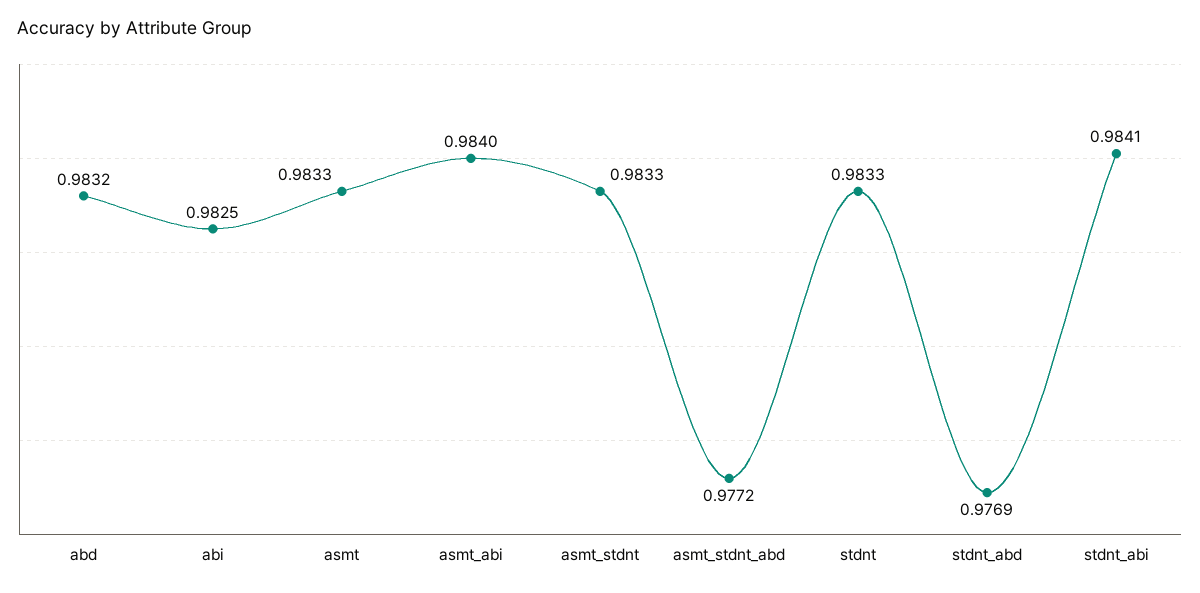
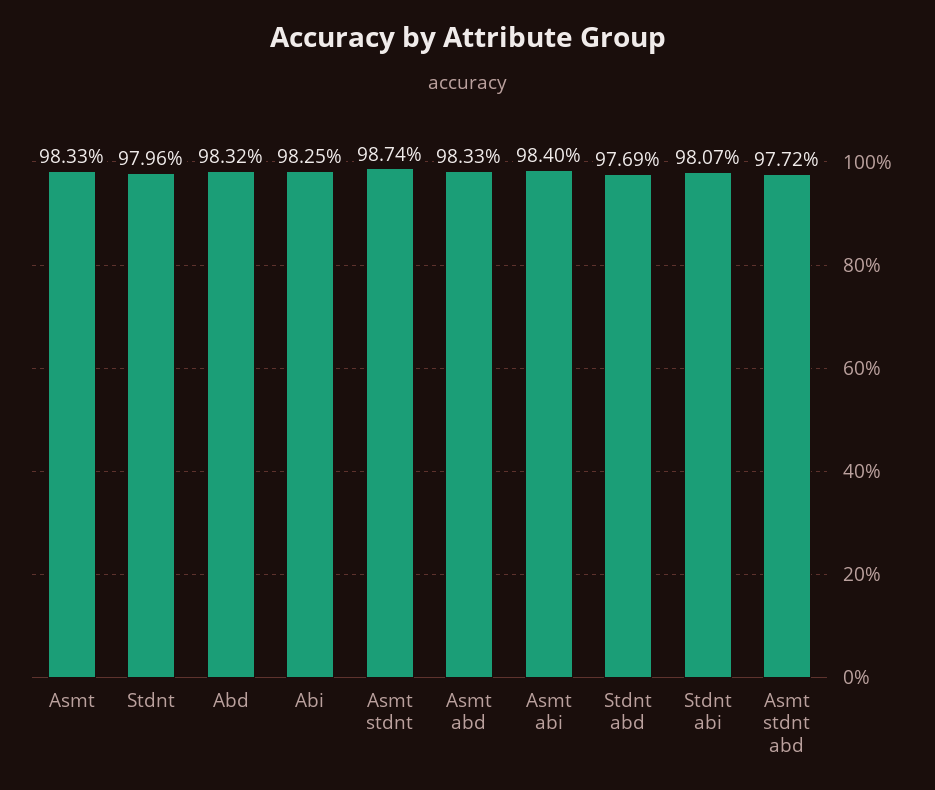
  {
    "abd": 0.9832,
    "abi": 0.9825,
    "asmt": 0.9833,
    "asmt_abi": 0.984,
-   "asmt_stdnt": 0.9833,
+   "asmt_stdnt": 0.9874,
    "asmt_stdnt_abd": 0.9772,
-   "stdnt": 0.9833,
+   "stdnt": 0.9796,
    "stdnt_abd": 0.9769,
-   "stdnt_abi": 0.9841
+   "stdnt_abi": 0.9807,
+   "Asmt abd": 0.9833
  }

